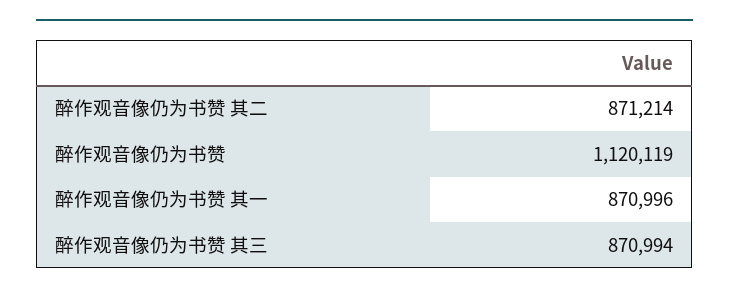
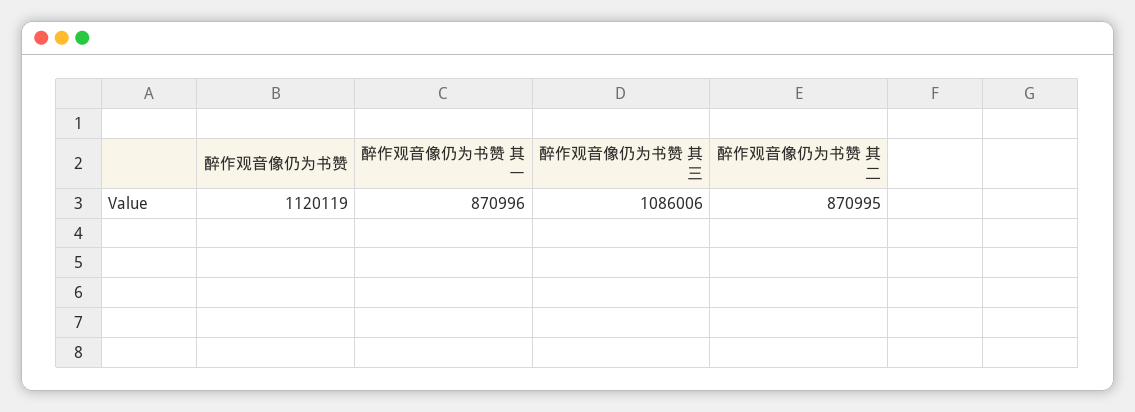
  {
-   "醉作观音像仍为书赞 其二": 871214,
+   "醉作观音像仍为书赞 其二": 870995,
    "醉作观音像仍为书赞": 1120119,
    "醉作观音像仍为书赞 其一": 870996,
-   "醉作观音像仍为书赞 其三": 870994
+   "醉作观音像仍为书赞 其三": 1086006
  }

